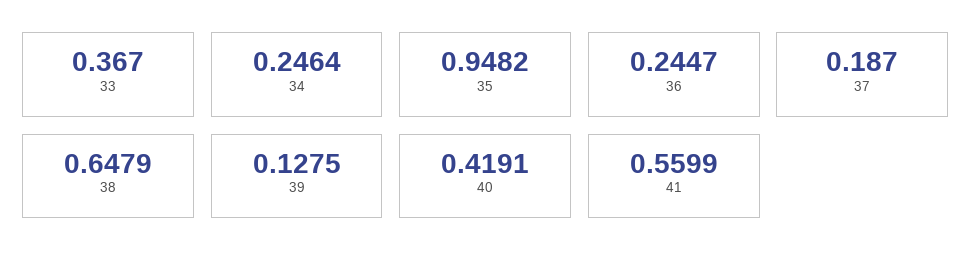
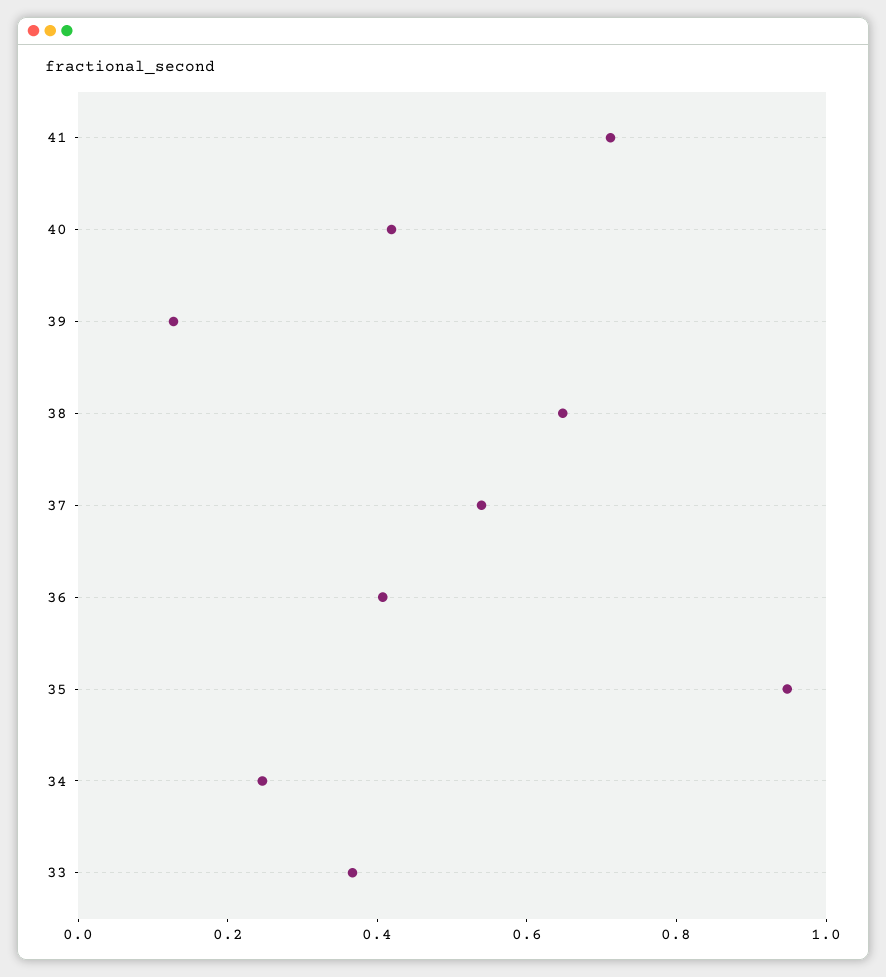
  {
    "33": 0.367,
    "34": 0.2464,
    "35": 0.9482,
-   "36": 0.2447,
+   "36": 0.4,
-   "37": 0.187,
+   "37": 0.55,
    "38": 0.6479,
    "39": 0.1275,
    "40": 0.4191,
-   "41": 0.5599
+   "41": 0.7
  }

